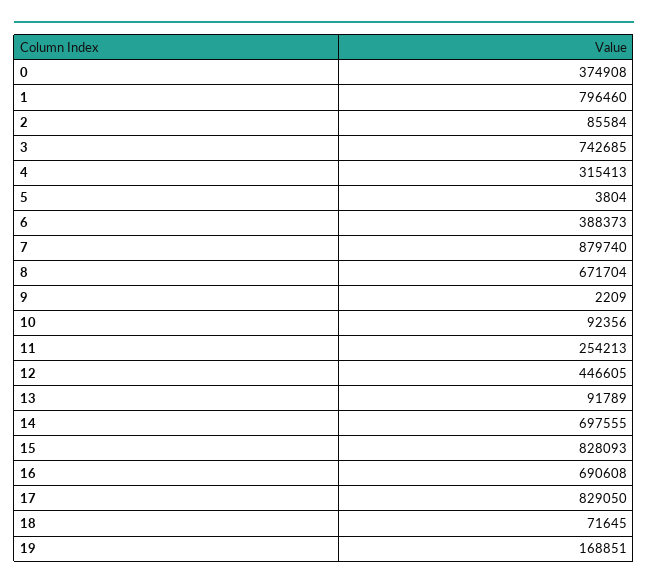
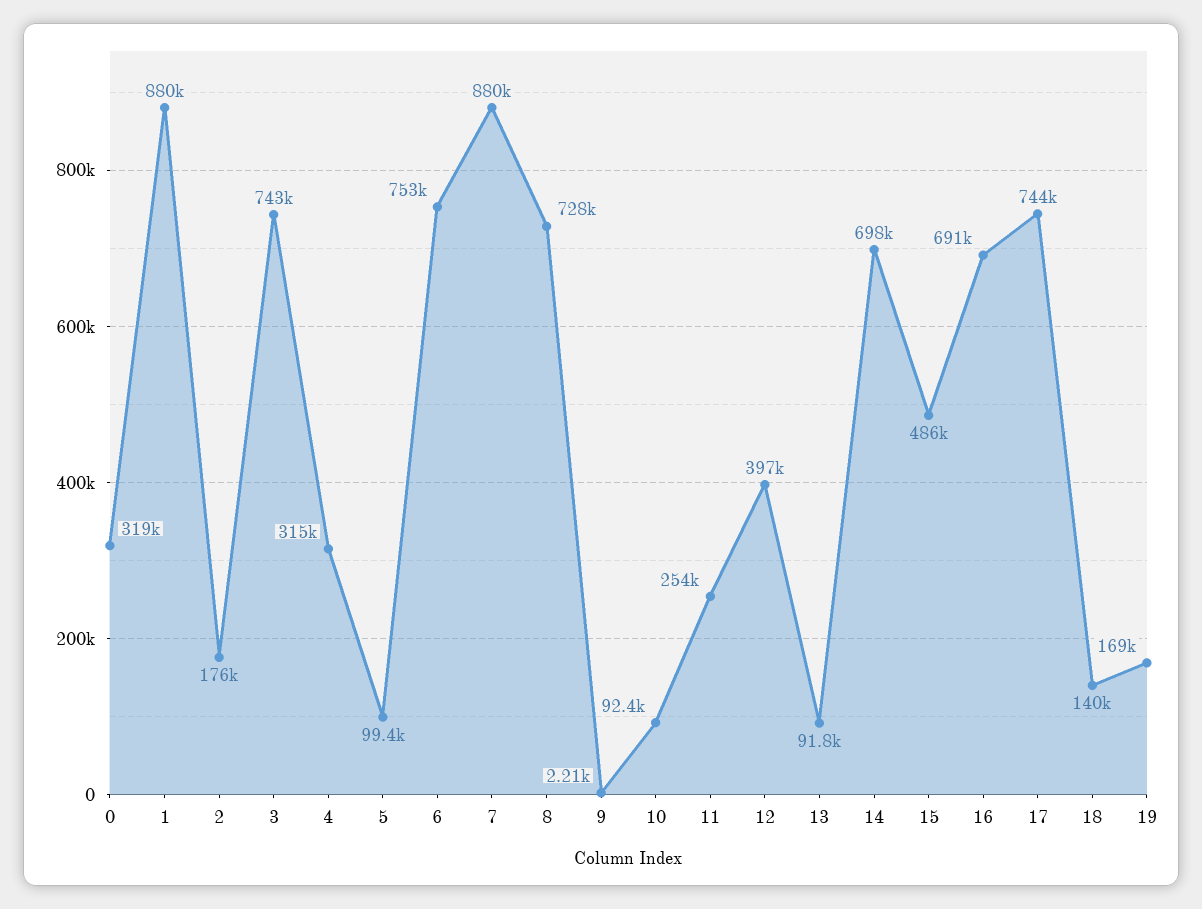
  {
-   "0": 374908,
+   "0": 319000,
-   "1": 796460,
+   "1": 880000,
-   "2": 85584,
+   "2": 176000,
    "3": 742685,
    "4": 315413,
-   "5": 3804,
+   "5": 99400,
-   "6": 388373,
+   "6": 753000,
    "7": 879740,
-   "8": 671704,
+   "8": 728000,
    "9": 2209,
    "10": 92356,
    "11": 254213,
-   "12": 446605,
+   "12": 397000,
    "13": 91789,
    "14": 697555,
-   "15": 828093,
+   "15": 486000,
    "16": 690608,
-   "17": 829050,
+   "17": 744000,
-   "18": 71645,
+   "18": 140000,
    "19": 168851
  }

